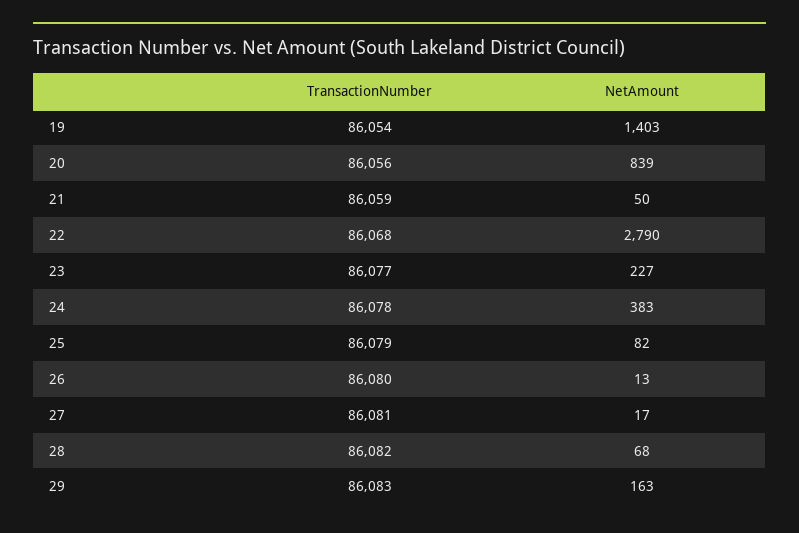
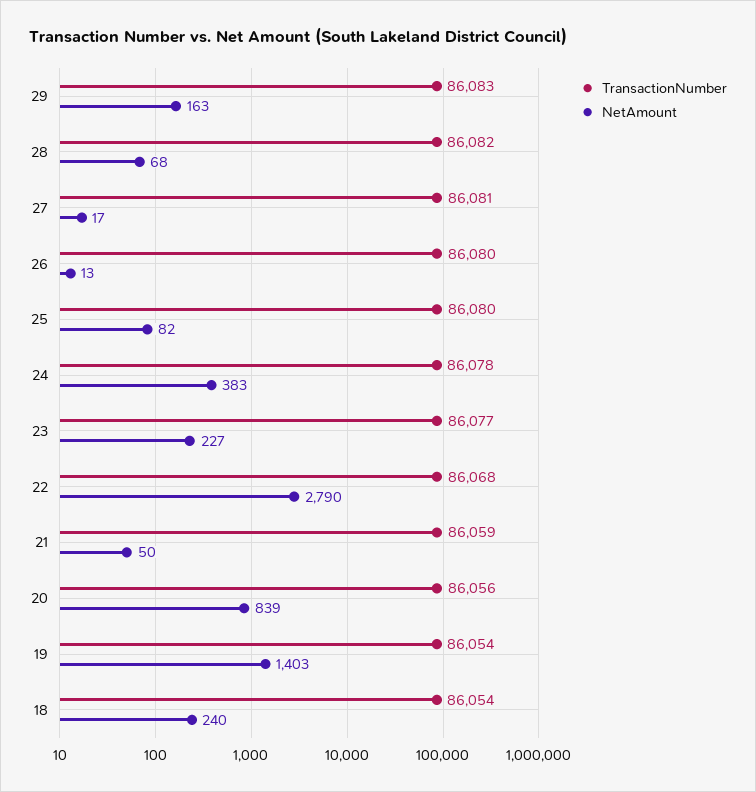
  {
    "TransactionNumber": {
      "19": 86054,
      "20": 86056,
      "21": 86059,
      "22": 86068,
      "23": 86077,
      "24": 86078,
-     "25": 86079,
+     "25": 86080,
      "26": 86080,
      "27": 86081,
      "28": 86082,
-     "29": 86083
+     "29": 86083,
+     "18": 86054
    },
    "NetAmount": {
      "19": 1403,
      "20": 839,
      "21": 50,
      "22": 2790,
      "23": 227,
      "24": 383,
      "25": 82,
      "26": 13,
      "27": 17,
      "28": 68,
-     "29": 163
+     "29": 163,
+     "18": 240
    }
  }

